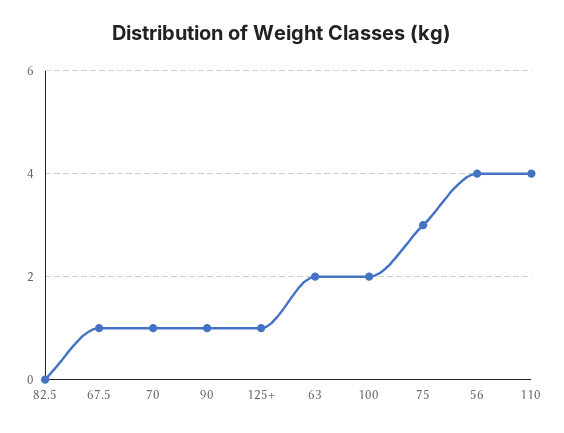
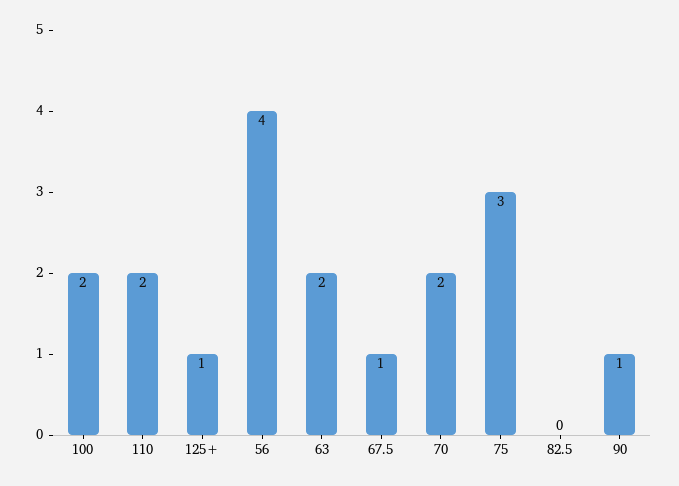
  {
    "82.5": 0,
    "67.5": 1,
-   "70": 1,
+   "70": 2,
    "90": 1,
    "125+": 1,
    "63": 2,
    "100": 2,
    "75": 3,
    "56": 4,
-   "110": 4
+   "110": 2
  }

